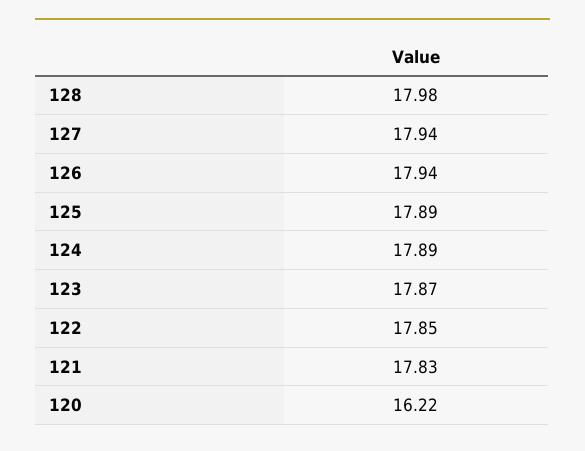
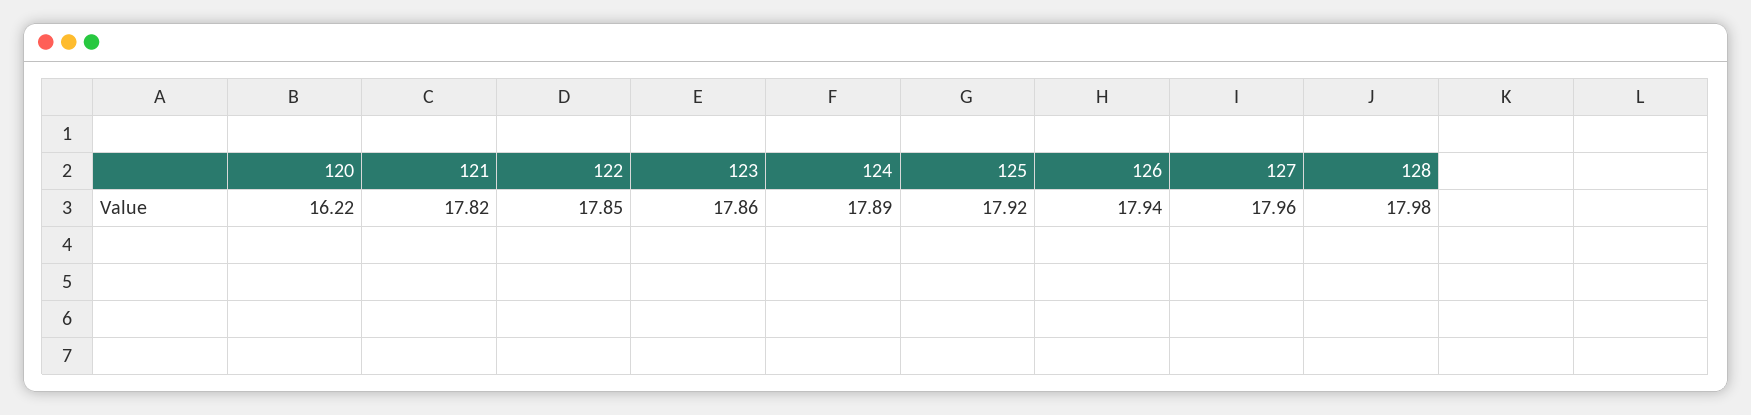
  {
    "128": 17.98,
-   "127": 17.94,
+   "127": 17.96,
    "126": 17.94,
-   "125": 17.89,
+   "125": 17.92,
    "124": 17.89,
-   "123": 17.87,
+   "123": 17.86,
    "122": 17.85,
-   "121": 17.83,
+   "121": 17.82,
    "120": 16.22
  }

